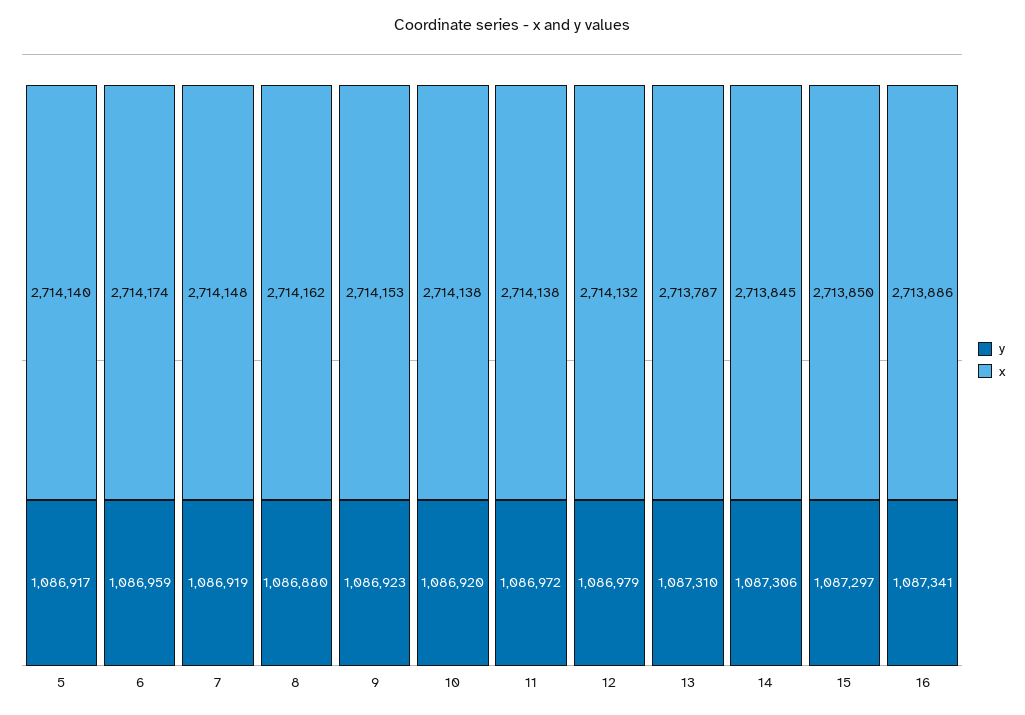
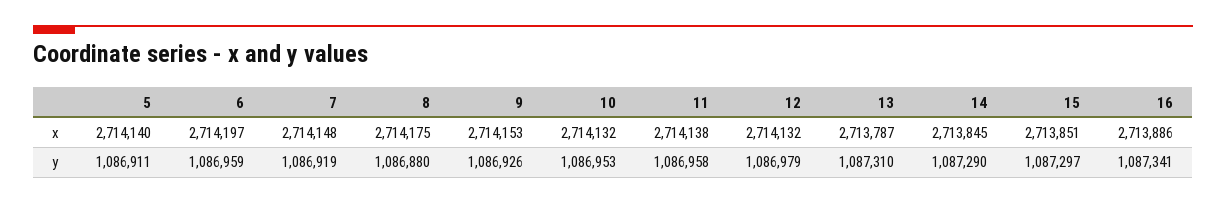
  {
    "y": {
-     "5": 1086917,
+     "5": 1086911,
      "6": 1086959,
      "7": 1086919,
      "8": 1086880,
-     "9": 1086923,
+     "9": 1086926,
-     "10": 1086920,
+     "10": 1086953,
-     "11": 1086972,
+     "11": 1086958,
      "12": 1086979,
      "13": 1087310,
-     "14": 1087306,
+     "14": 1087290,
      "15": 1087297,
      "16": 1087341
    },
    "x": {
      "5": 2714140,
-     "6": 2714174,
+     "6": 2714197,
      "7": 2714148,
-     "8": 2714162,
+     "8": 2714175,
      "9": 2714153,
-     "10": 2714138,
+     "10": 2714132,
      "11": 2714138,
      "12": 2714132,
      "13": 2713787,
      "14": 2713845,
-     "15": 2713850,
+     "15": 2713851,
      "16": 2713886
    }
  }

